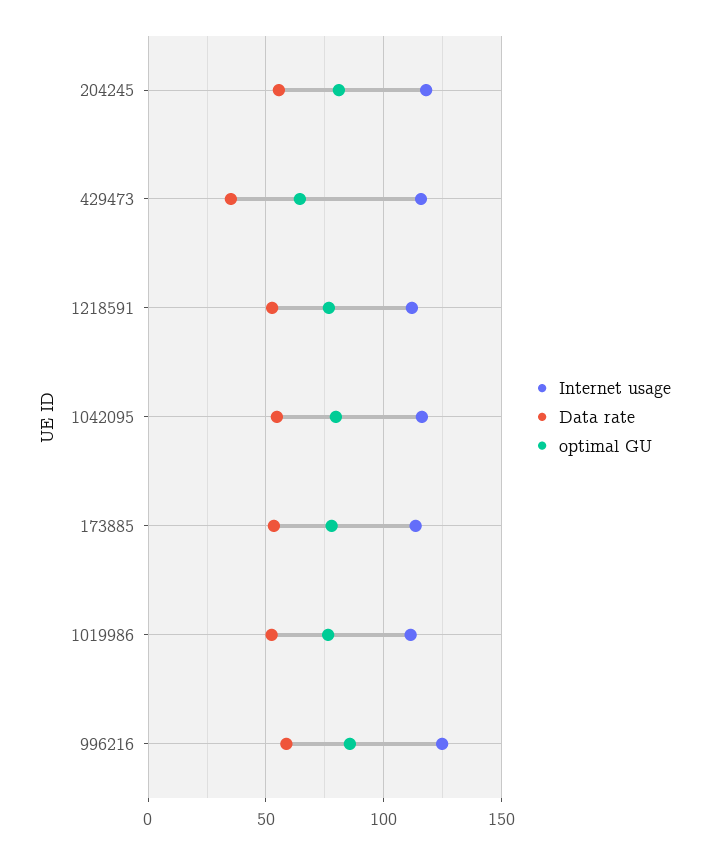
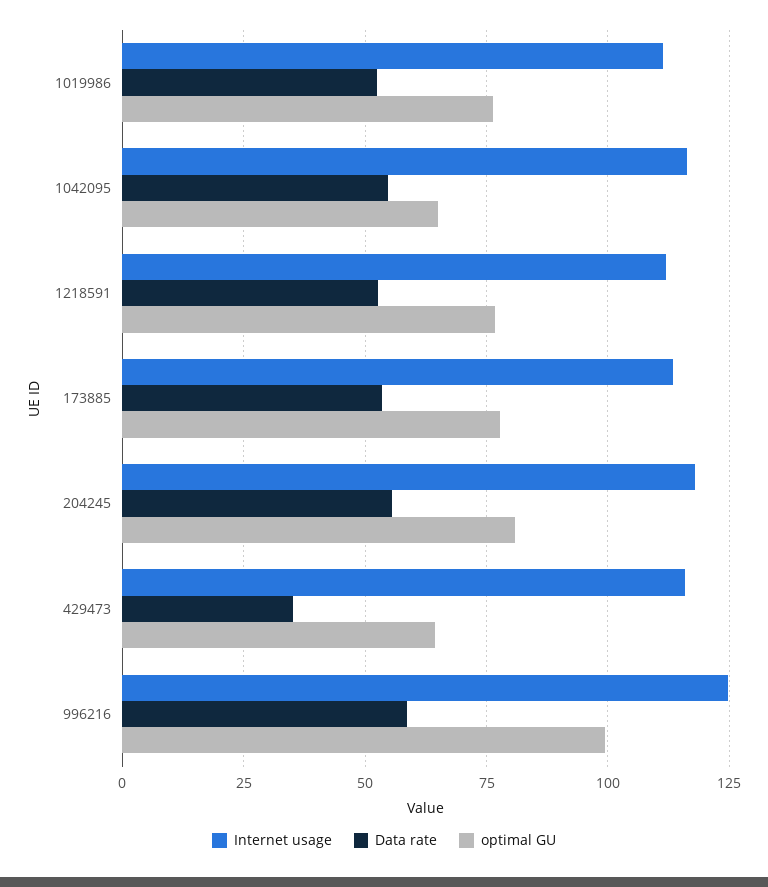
  {
    "Internet usage": {
      "204245": 117.5,
      "429473": 115,
      "1218591": 112.5,
      "1042095": 115,
      "173885": 112.5,
      "1019986": 112.5,
      "996216": 125
    },
    "Data rate": {
      "204245": 55,
      "429473": 35,
      "1218591": 52.5,
      "1042095": 55,
      "173885": 52.5,
      "1019986": 52.5,
      "996216": 57.5
    },
    "optimal GU": {
      "204245": 80,
      "429473": 65,
      "1218591": 77.5,
-     "1042095": 80,
+     "1042095": 65,
      "173885": 77.5,
      "1019986": 77.5,
-     "996216": 85
+     "996216": 100
    }
  }

